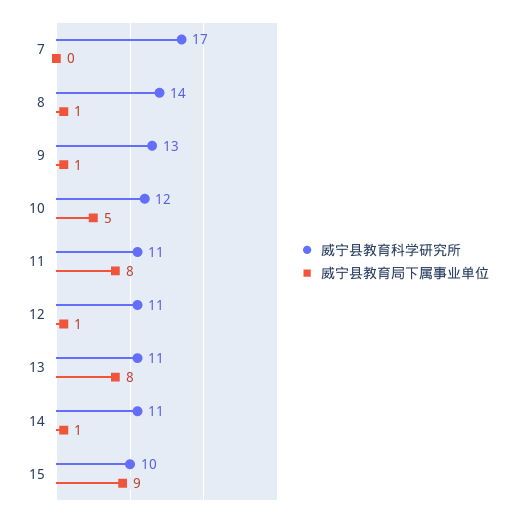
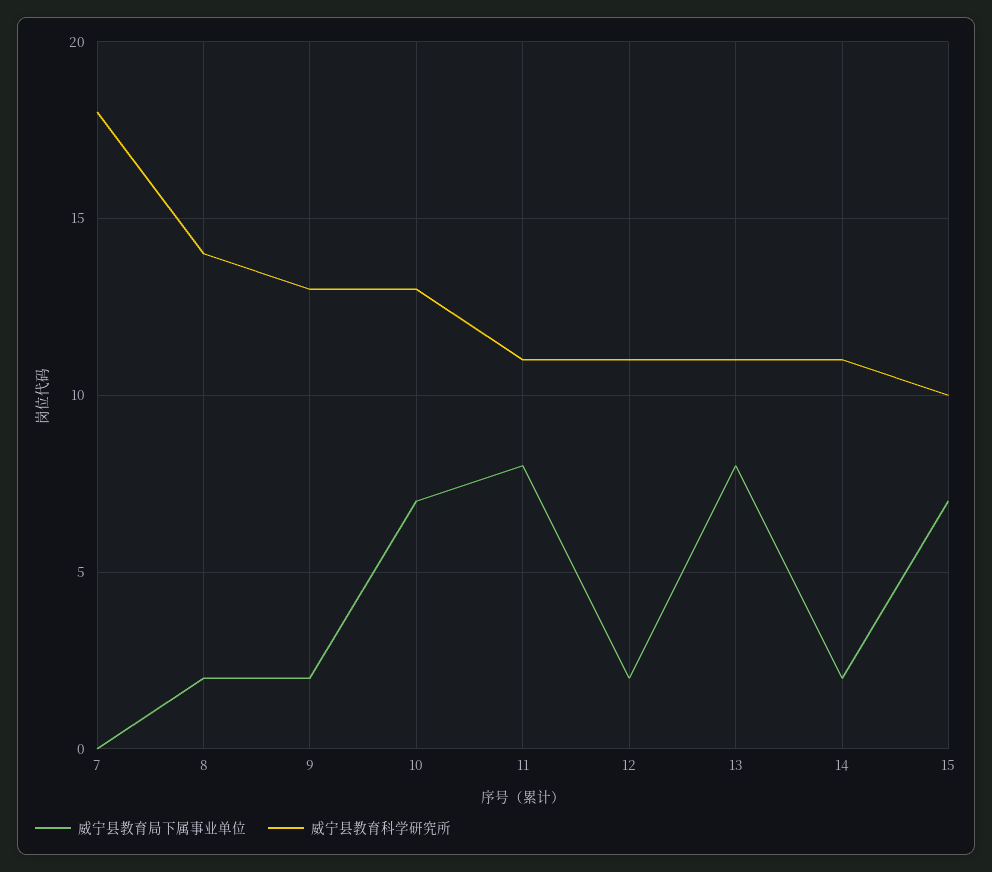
  {
    "威宁县教育科学研究所": {
-     "7": 17,
+     "7": 18,
      "8": 14,
      "9": 13,
-     "10": 12,
+     "10": 13,
      "11": 11,
      "12": 11,
      "13": 11,
      "14": 11,
      "15": 10
    },
    "威宁县教育局下属事业单位": {
      "7": 0,
-     "8": 1,
+     "8": 2,
-     "9": 1,
+     "9": 2,
-     "10": 5,
+     "10": 7,
      "11": 8,
-     "12": 1,
+     "12": 2,
      "13": 8,
-     "14": 1,
+     "14": 2,
-     "15": 9
+     "15": 7
    }
  }

